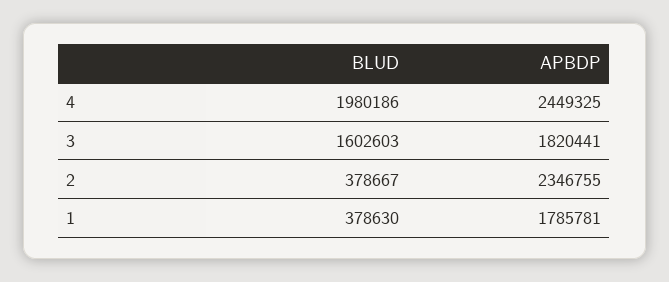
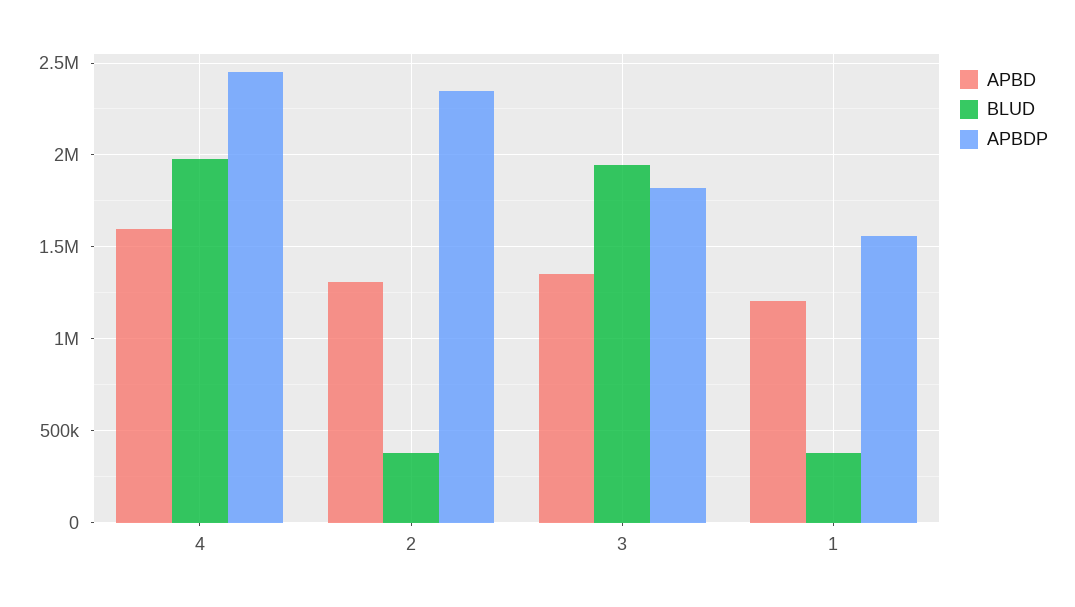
  {
    "BLUD": {
      "4": 1980186,
-     "3": 1602603,
+     "3": 1950000,
      "2": 378667,
      "1": 378630
    },
    "APBDP": {
      "4": 2449325,
      "3": 1820441,
      "2": 2346755,
-     "1": 1785781
+     "1": 1550000
-   }
+   },
+   "APBD": {
+     "4": 1600000,
+     "2": 1300000,
+     "3": 1350000,
+     "1": 1200000
+   }
  }

